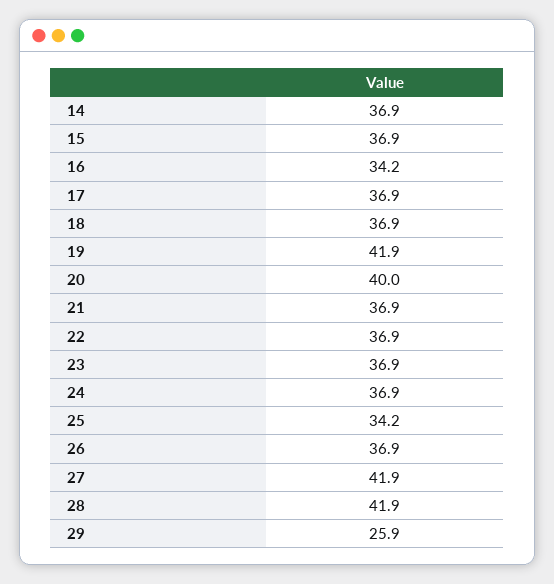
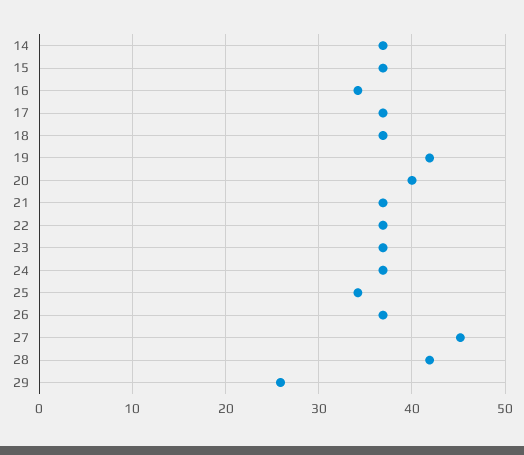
  {
    "14": 36.9,
    "15": 36.9,
    "16": 34.2,
    "17": 36.9,
    "18": 36.9,
    "19": 41.9,
    "20": 40,
    "21": 36.9,
    "22": 36.9,
    "23": 36.9,
    "24": 36.9,
    "25": 34.2,
    "26": 36.9,
-   "27": 41.9,
+   "27": 45,
    "28": 41.9,
    "29": 25.9
  }

